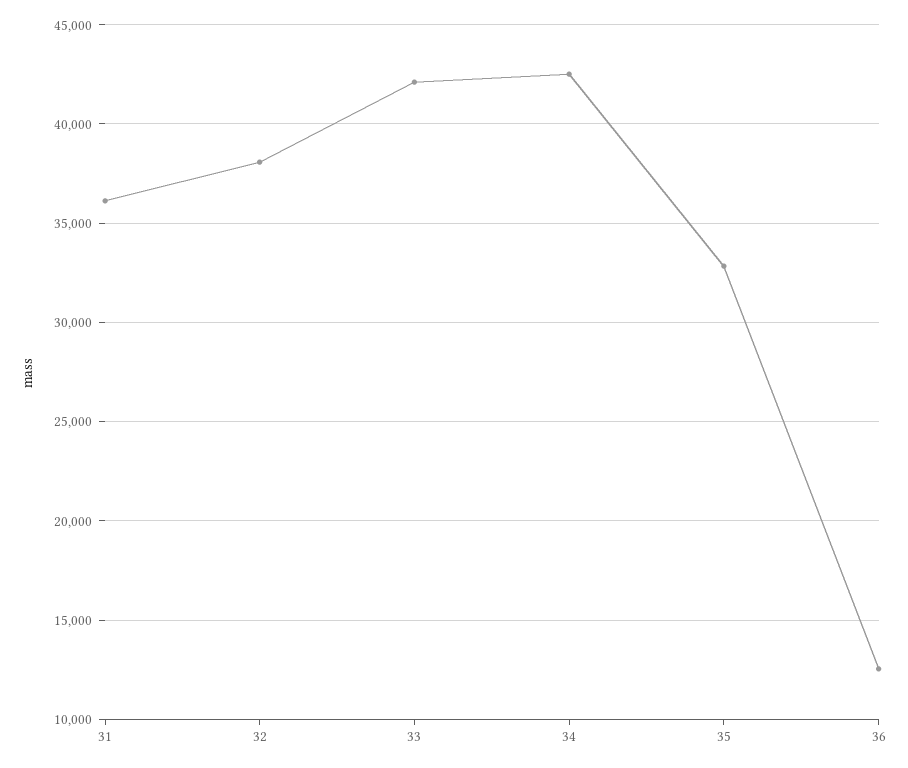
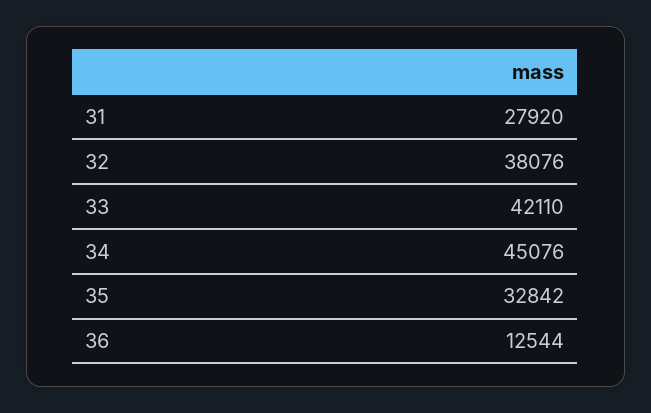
  {
-   "31": 36000,
+   "31": 27920,
    "32": 38076,
    "33": 42110,
-   "34": 42500,
+   "34": 45076,
    "35": 32842,
    "36": 12544
  }

